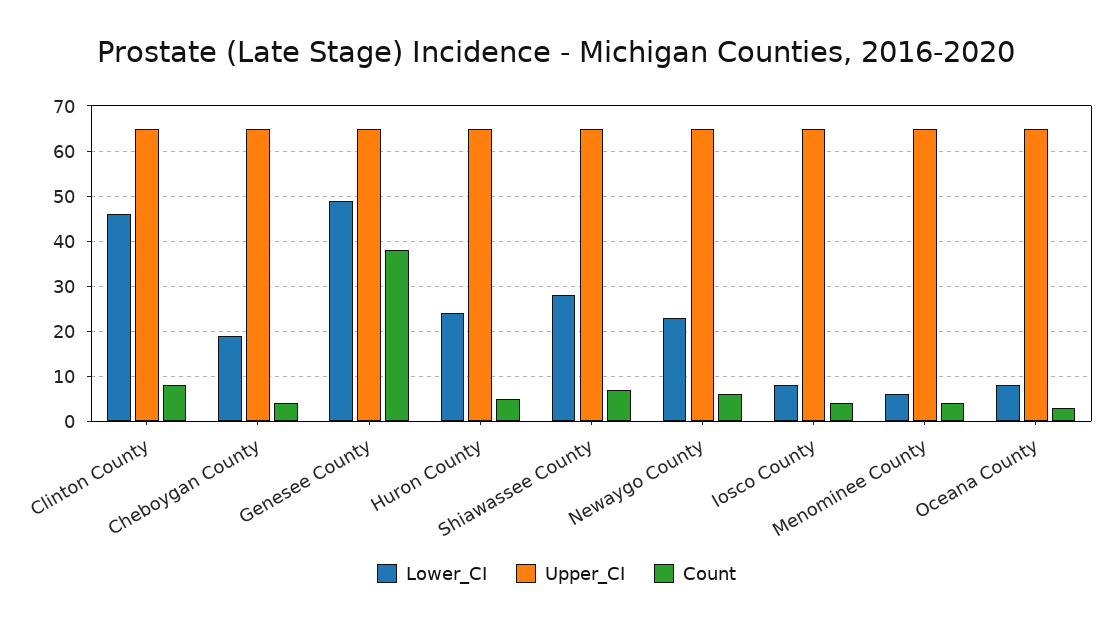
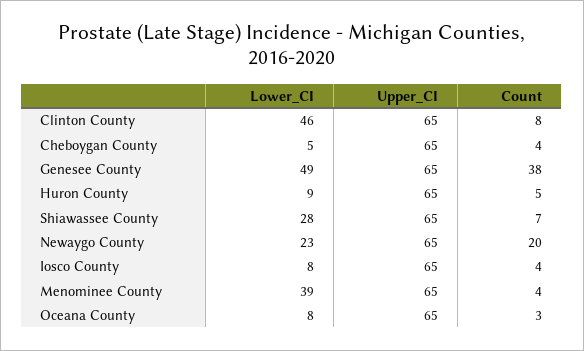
  {
    "Lower_CI": {
      "Clinton County": 46,
-     "Cheboygan County": 20,
+     "Cheboygan County": 5,
      "Genesee County": 49,
-     "Huron County": 25,
+     "Huron County": 9,
      "Shiawassee County": 28,
      "Newaygo County": 23,
      "Iosco County": 8,
-     "Menominee County": 5,
+     "Menominee County": 39,
      "Oceana County": 8
    },
    "Upper_CI": {
      "Clinton County": 65,
      "Cheboygan County": 65,
      "Genesee County": 65,
      "Huron County": 65,
      "Shiawassee County": 65,
      "Newaygo County": 65,
      "Iosco County": 65,
      "Menominee County": 65,
      "Oceana County": 65
    },
    "Count": {
      "Clinton County": 8,
      "Cheboygan County": 4,
      "Genesee County": 38,
      "Huron County": 5,
      "Shiawassee County": 7,
-     "Newaygo County": 5,
+     "Newaygo County": 20,
      "Iosco County": 4,
      "Menominee County": 4,
      "Oceana County": 3
    }
  }

